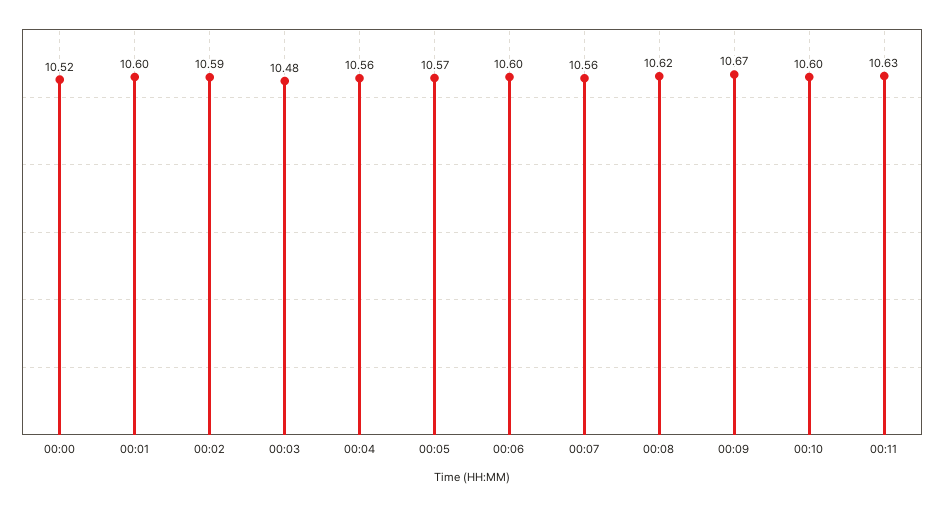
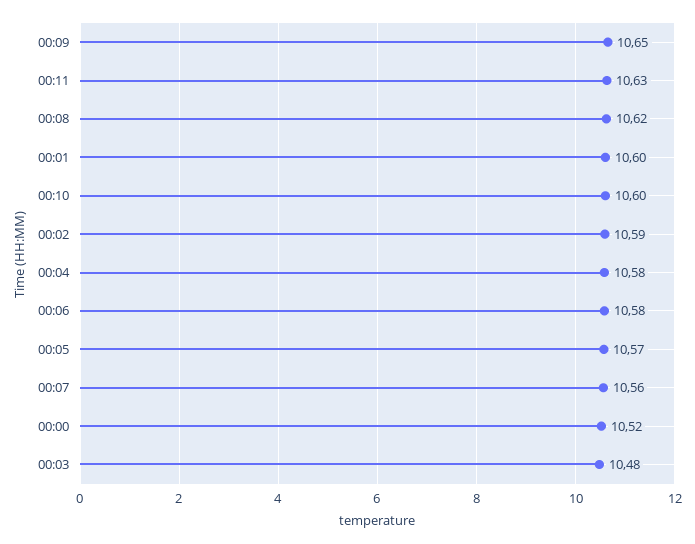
  {
    "00:00": 10.52,
    "00:01": 10.6,
    "00:02": 10.59,
    "00:03": 10.48,
-   "00:04": 10.56,
+   "00:04": 10.58,
    "00:05": 10.57,
-   "00:06": 10.6,
+   "00:06": 10.58,
    "00:07": 10.56,
    "00:08": 10.62,
-   "00:09": 10.67,
+   "00:09": 10.65,
    "00:10": 10.6,
    "00:11": 10.63
  }

